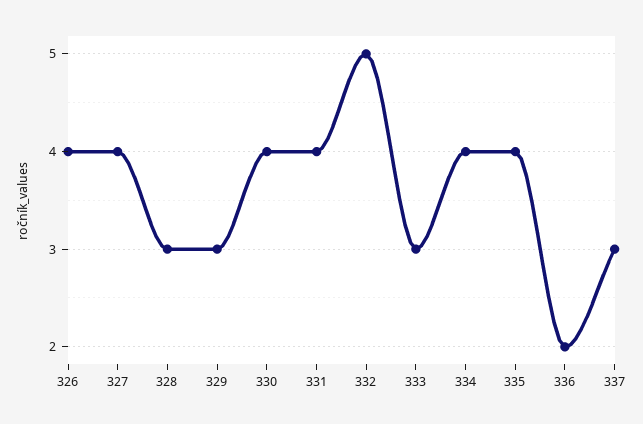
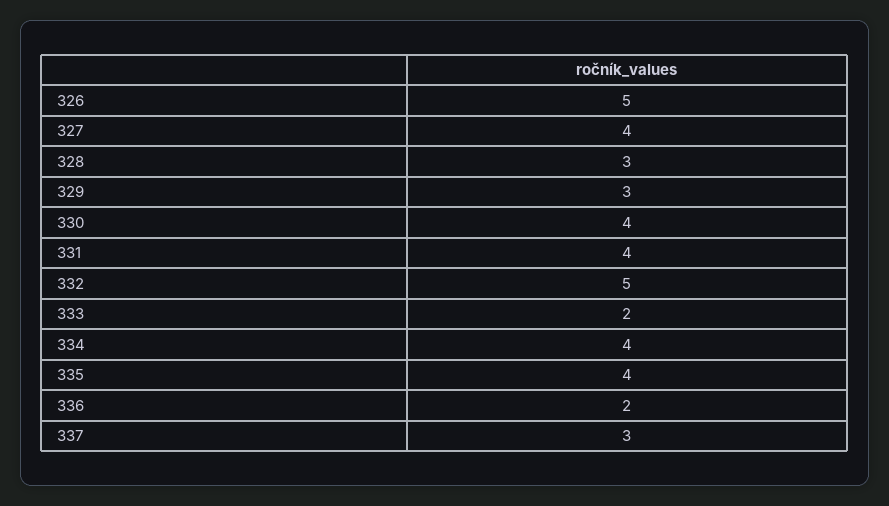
  {
-   "326": 4,
+   "326": 5,
    "327": 4,
    "328": 3,
    "329": 3,
    "330": 4,
    "331": 4,
    "332": 5,
-   "333": 3,
+   "333": 2,
    "334": 4,
    "335": 4,
    "336": 2,
    "337": 3
  }

